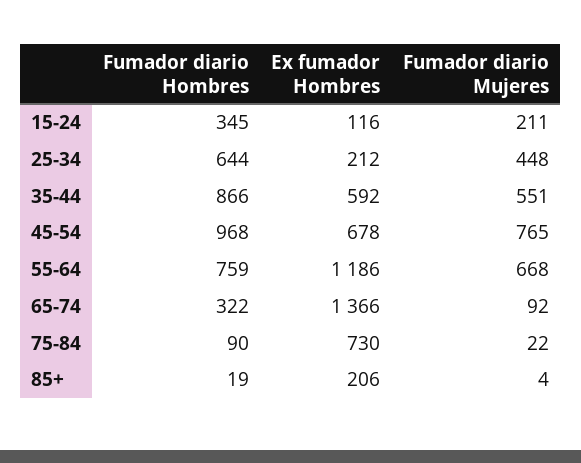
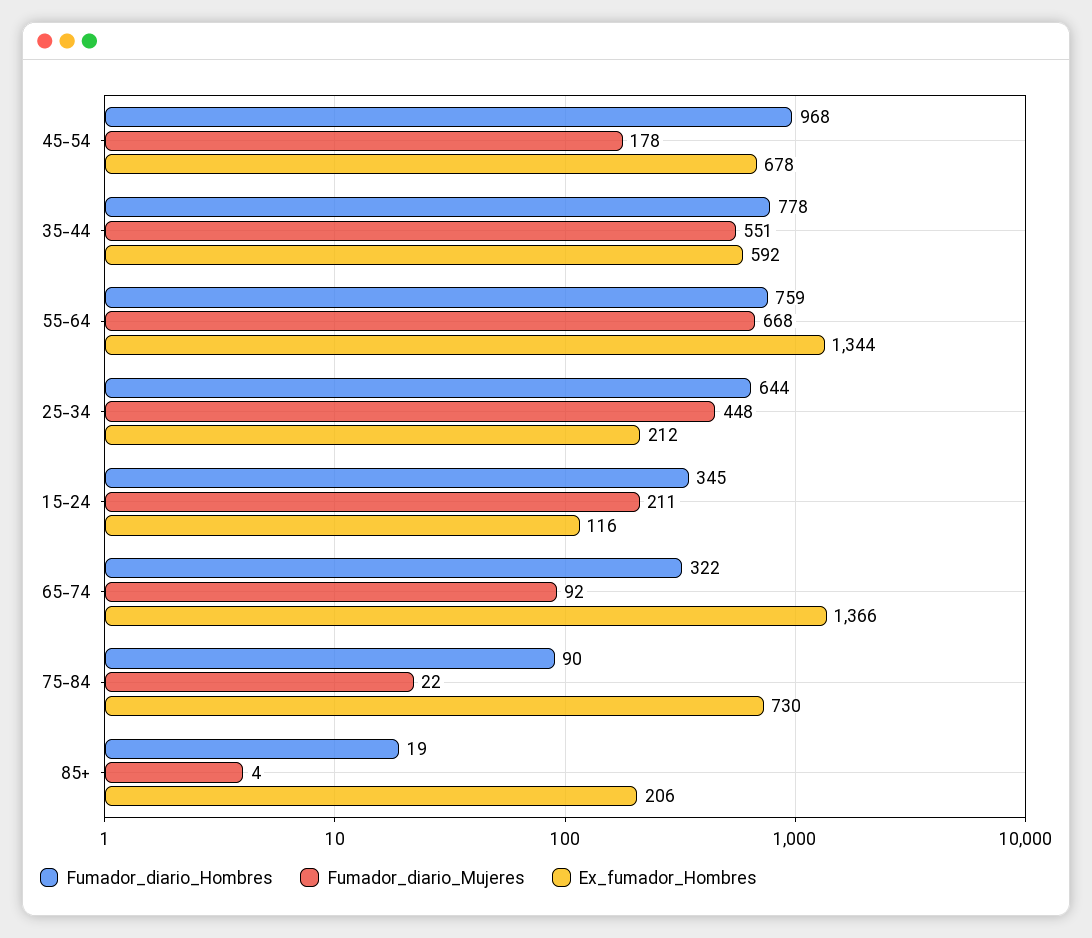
  {
    "Fumador diario Hombres": {
      "15-24": 345,
      "25-34": 644,
-     "35-44": 866,
+     "35-44": 778,
      "45-54": 968,
      "55-64": 759,
      "65-74": 322,
      "75-84": 90,
      "85+": 19
    },
    "Ex fumador Hombres": {
      "15-24": 116,
      "25-34": 212,
      "35-44": 592,
      "45-54": 678,
-     "55-64": 1186,
+     "55-64": 1344,
      "65-74": 1366,
      "75-84": 730,
      "85+": 206
    },
    "Fumador diario Mujeres": {
      "15-24": 211,
      "25-34": 448,
      "35-44": 551,
-     "45-54": 765,
+     "45-54": 178,
      "55-64": 668,
      "65-74": 92,
      "75-84": 22,
      "85+": 4
    }
  }

